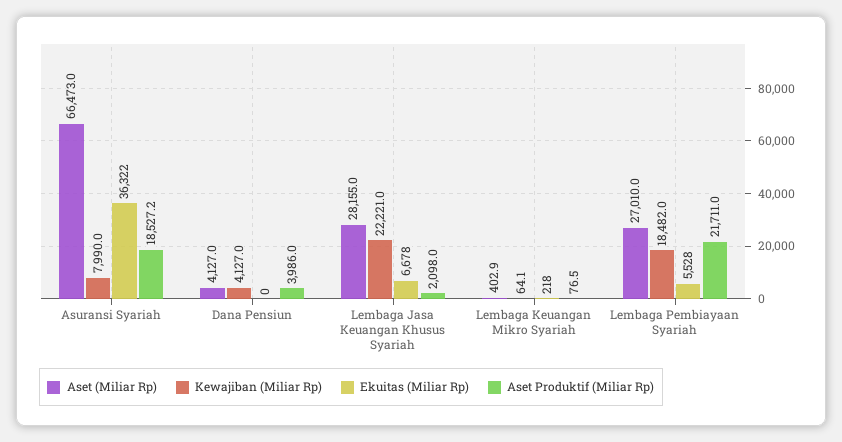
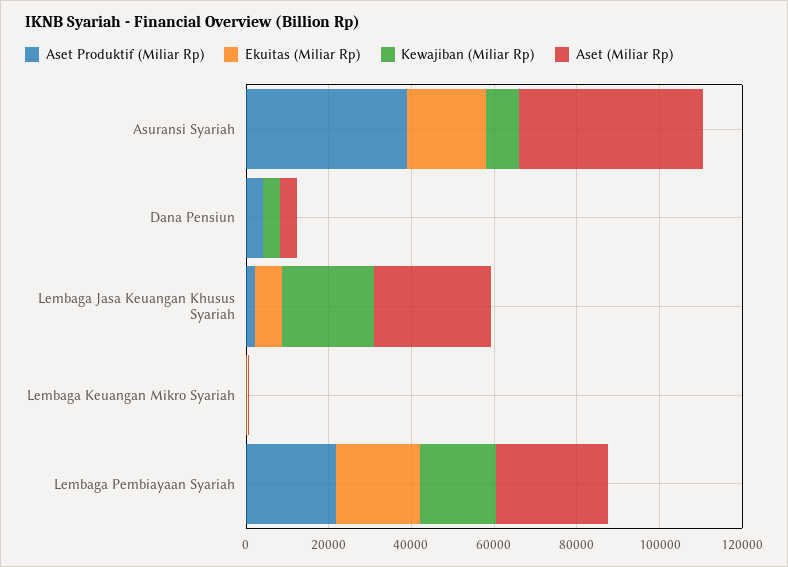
  {
    "Aset (Miliar Rp)": {
-     "Asuransi Syariah": 66473,
+     "Asuransi Syariah": 45000,
      "Dana Pensiun": 4127,
      "Lembaga Jasa Keuangan Khusus Syariah": 28155,
      "Lembaga Keuangan Mikro Syariah": 402.9,
      "Lembaga Pembiayaan Syariah": 27010
    },
    "Kewajiban (Miliar Rp)": {
      "Asuransi Syariah": 7990,
      "Dana Pensiun": 4127,
      "Lembaga Jasa Keuangan Khusus Syariah": 22221,
      "Lembaga Keuangan Mikro Syariah": 64.1,
      "Lembaga Pembiayaan Syariah": 18482
    },
    "Ekuitas (Miliar Rp)": {
-     "Asuransi Syariah": 36322,
+     "Asuransi Syariah": 20000,
      "Dana Pensiun": 0,
      "Lembaga Jasa Keuangan Khusus Syariah": 6678,
      "Lembaga Keuangan Mikro Syariah": 218,
-     "Lembaga Pembiayaan Syariah": 5528
+     "Lembaga Pembiayaan Syariah": 20000
    },
    "Aset Produktif (Miliar Rp)": {
-     "Asuransi Syariah": 18527.2,
+     "Asuransi Syariah": 40000,
      "Dana Pensiun": 3986,
      "Lembaga Jasa Keuangan Khusus Syariah": 2098,
      "Lembaga Keuangan Mikro Syariah": 76.5,
      "Lembaga Pembiayaan Syariah": 21711
    }
  }

